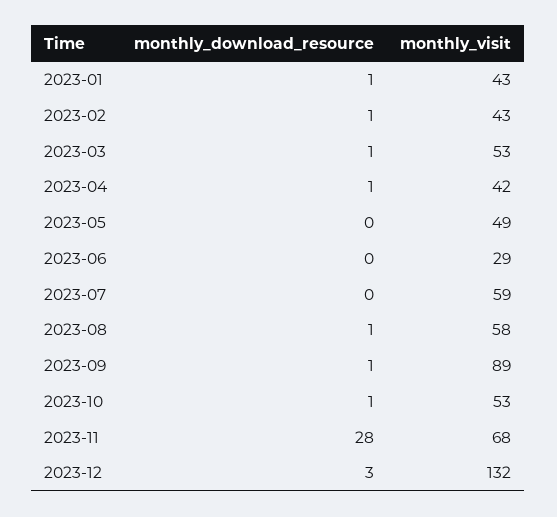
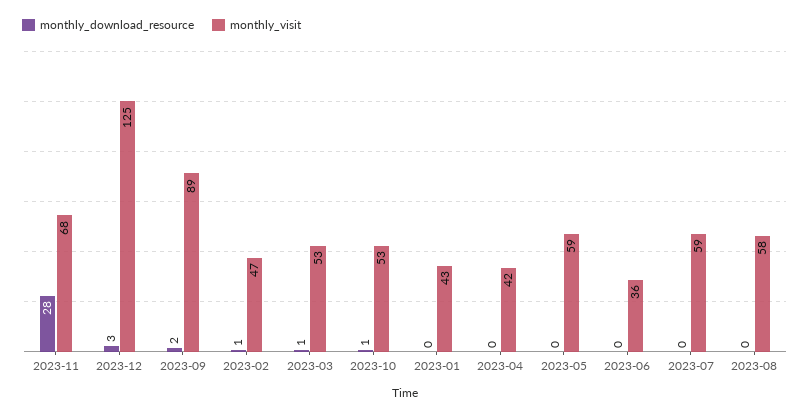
  {
    "monthly_download_resource": {
-     "2023-01": 1,
+     "2023-01": 0,
      "2023-02": 1,
      "2023-03": 1,
-     "2023-04": 1,
+     "2023-04": 0,
      "2023-05": 0,
      "2023-06": 0,
      "2023-07": 0,
-     "2023-08": 1,
+     "2023-08": 0,
-     "2023-09": 1,
+     "2023-09": 2,
      "2023-10": 1,
      "2023-11": 28,
      "2023-12": 3
    },
    "monthly_visit": {
      "2023-01": 43,
-     "2023-02": 43,
+     "2023-02": 47,
      "2023-03": 53,
      "2023-04": 42,
-     "2023-05": 49,
+     "2023-05": 59,
-     "2023-06": 29,
+     "2023-06": 36,
      "2023-07": 59,
      "2023-08": 58,
      "2023-09": 89,
      "2023-10": 53,
      "2023-11": 68,
-     "2023-12": 132
+     "2023-12": 125
    }
  }

